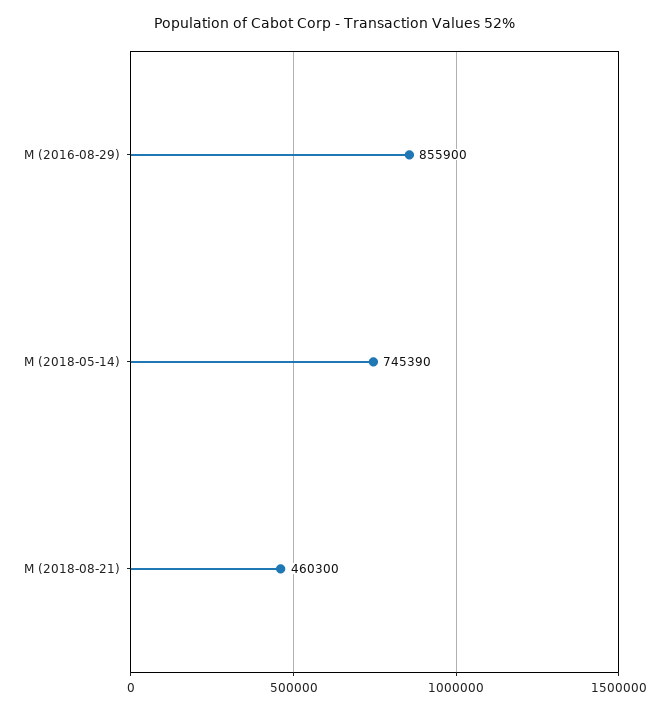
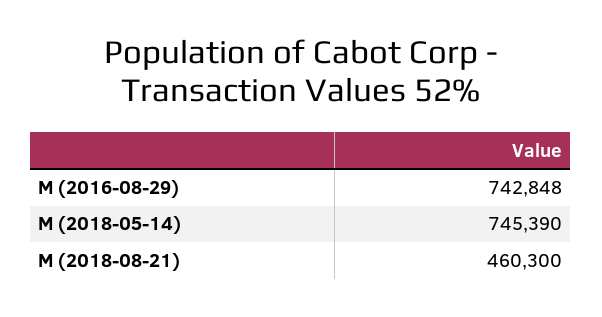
  {
-   "M (2016-08-29)": 855900,
+   "M (2016-08-29)": 742848,
    "M (2018-05-14)": 745390,
    "M (2018-08-21)": 460300
  }

